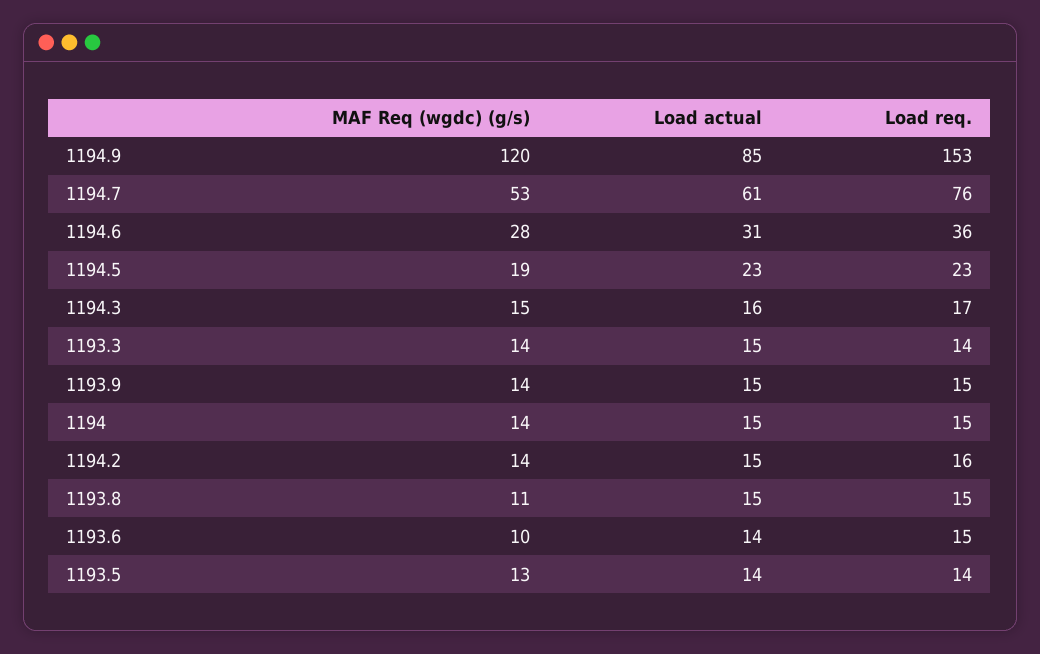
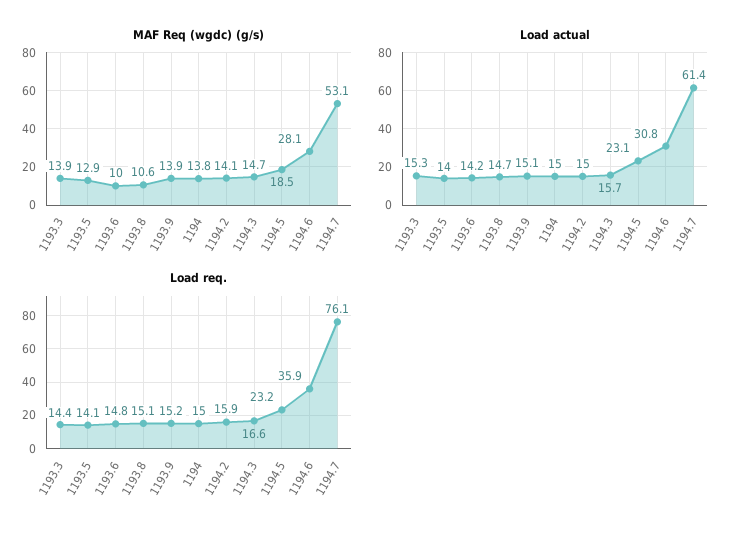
  {
    "MAF Req (wgdc) (g/s)": {
-     "1194.9": 120,
      "1194.7": 53.1,
      "1194.6": 28.1,
      "1194.5": 18.5,
      "1194.3": 14.7,
      "1193.3": 13.9,
      "1193.9": 13.9,
      "1194": 13.8,
      "1194.2": 14.1,
      "1193.8": 10.6,
      "1193.6": 10,
      "1193.5": 12.9
    },
    "Load actual": {
-     "1194.9": 85,
      "1194.7": 61.4,
      "1194.6": 30.8,
      "1194.5": 23.1,
      "1194.3": 15.7,
      "1193.3": 15.3,
      "1193.9": 15.1,
      "1194": 15,
      "1194.2": 15,
      "1193.8": 14.7,
      "1193.6": 14.2,
      "1193.5": 14
    },
    "Load req.": {
-     "1194.9": 153,
      "1194.7": 76.1,
      "1194.6": 35.9,
      "1194.5": 23.2,
      "1194.3": 16.6,
      "1193.3": 14.4,
      "1193.9": 15.2,
      "1194": 15,
      "1194.2": 15.9,
      "1193.8": 15.1,
      "1193.6": 14.8,
      "1193.5": 14.1
    }
  }

